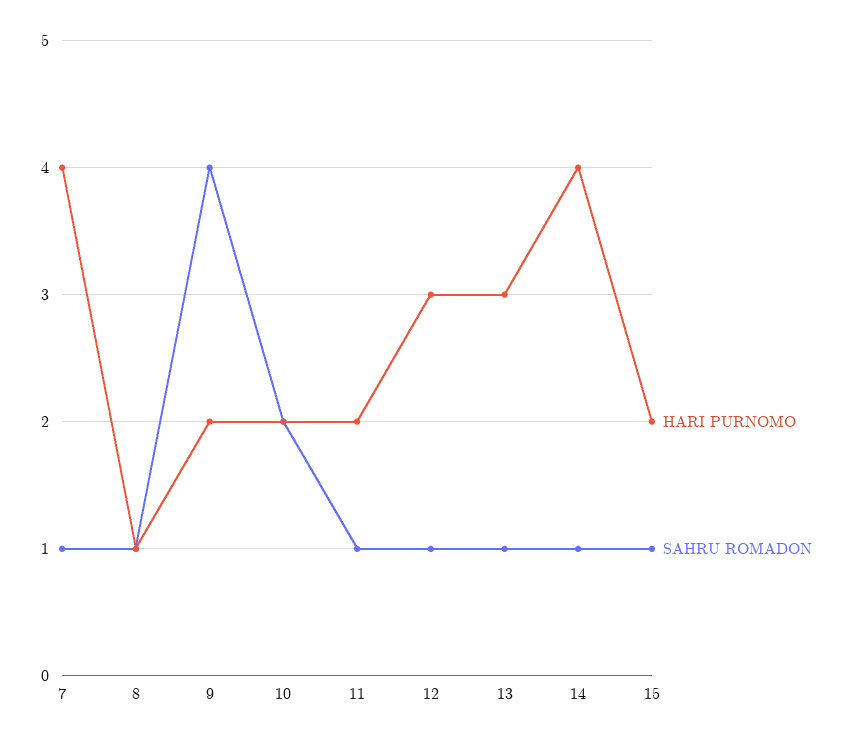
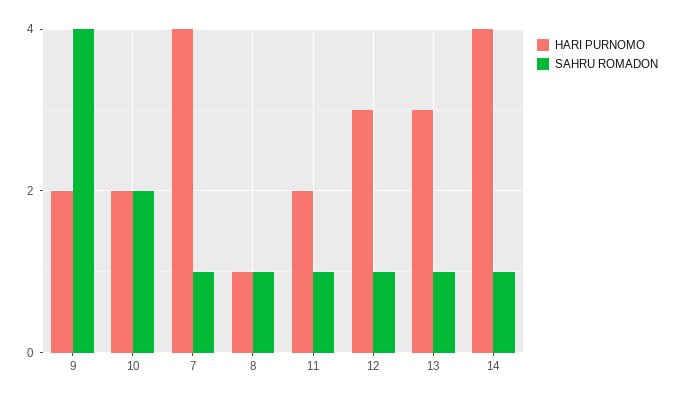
  {
    "HARI PURNOMO": {
      "7": 4,
      "8": 1,
      "9": 2,
      "10": 2,
      "11": 2,
      "12": 3,
      "13": 3,
-     "14": 4,
+     "14": 4
-     "15": 2
    },
    "SAHRU ROMADON": {
      "7": 1,
      "8": 1,
      "9": 4,
      "10": 2,
      "11": 1,
      "12": 1,
      "13": 1,
-     "14": 1,
+     "14": 1
-     "15": 1
    }
  }

